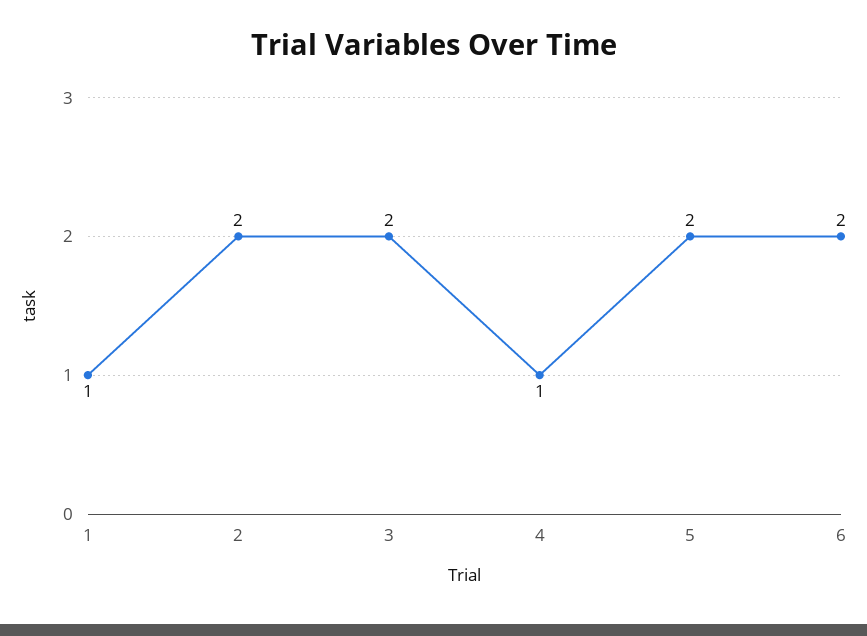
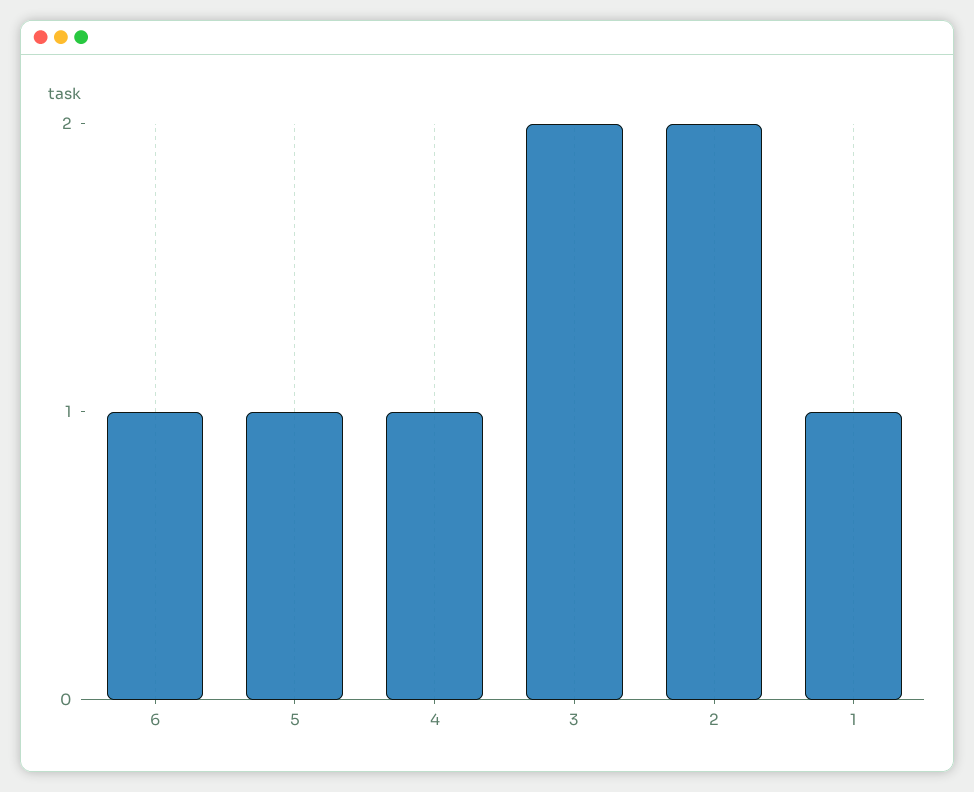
  {
    "1": 1,
    "2": 2,
    "3": 2,
    "4": 1,
-   "5": 2,
+   "5": 1,
-   "6": 2
+   "6": 1
  }

